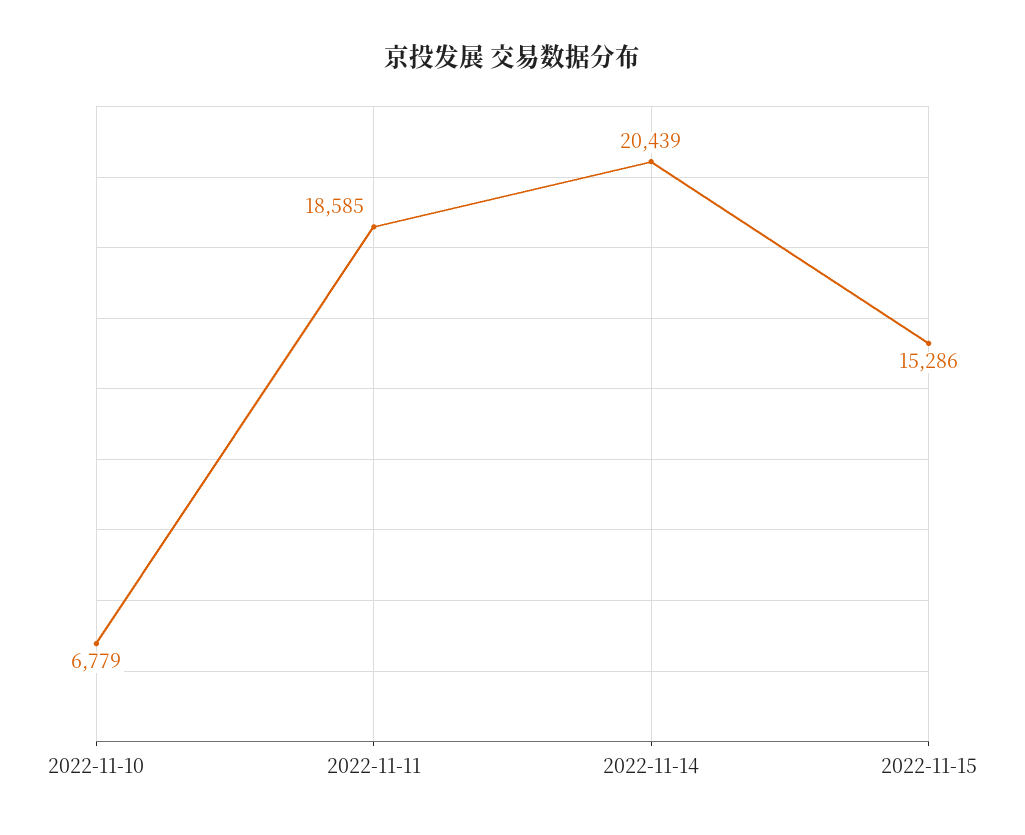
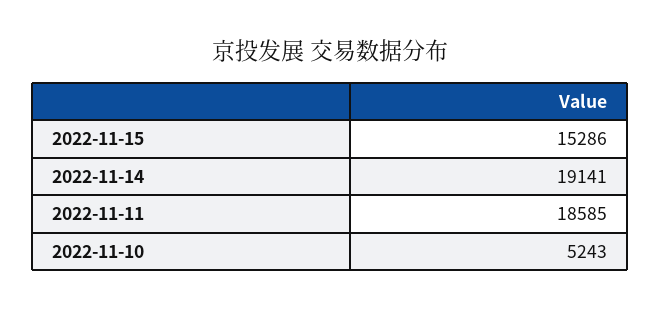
  {
-   "2022-11-10": 6779,
+   "2022-11-10": 5243,
    "2022-11-11": 18585,
-   "2022-11-14": 20439,
+   "2022-11-14": 19141,
    "2022-11-15": 15286
  }

